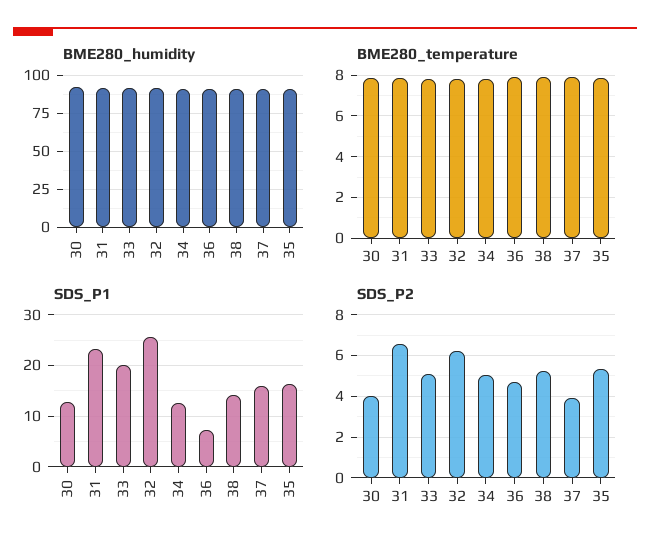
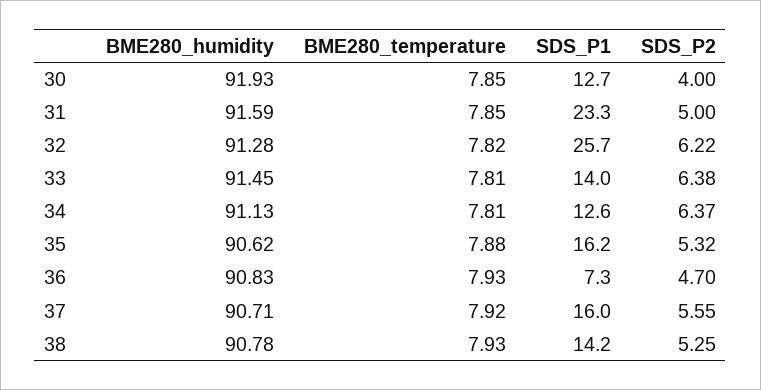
  {
    "BME280_humidity": {
      "30": 91.93,
      "31": 91.59,
      "33": 91.45,
      "32": 91.28,
      "34": 91.13,
      "36": 90.83,
      "38": 90.78,
      "37": 90.71,
      "35": 90.62
    },
    "BME280_temperature": {
      "30": 7.85,
      "31": 7.85,
      "33": 7.81,
      "32": 7.82,
      "34": 7.81,
      "36": 7.93,
      "38": 7.93,
      "37": 7.92,
      "35": 7.88
    },
    "SDS_P1": {
      "30": 12.7,
      "31": 23.3,
-     "33": 20,
+     "33": 14,
      "32": 25.7,
      "34": 12.6,
      "36": 7.3,
      "38": 14.2,
      "37": 16,
      "35": 16.2
    },
    "SDS_P2": {
      "30": 4,
-     "31": 6.5,
+     "31": 5,
-     "33": 5,
+     "33": 6.38,
      "32": 6.22,
-     "34": 5,
+     "34": 6.37,
      "36": 4.7,
      "38": 5.25,
-     "37": 4,
+     "37": 5.55,
      "35": 5.32
    }
  }

